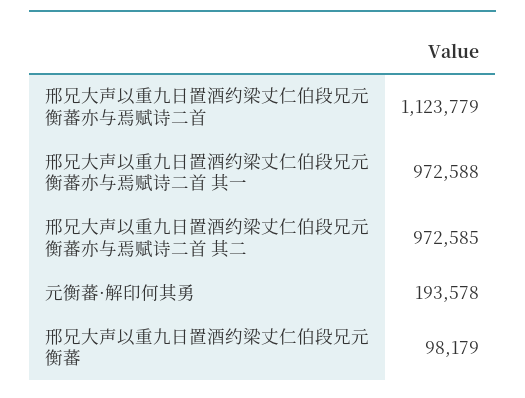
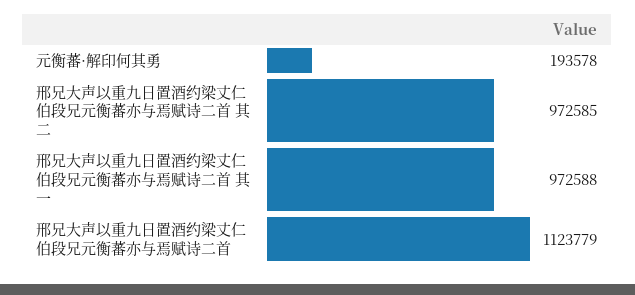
  {
    "邢兄大声以重九日置酒约梁丈仁伯段兄元衡蕃亦与焉赋诗二首": 1123779,
    "邢兄大声以重九日置酒约梁丈仁伯段兄元衡蕃亦与焉赋诗二首 其一": 972588,
    "邢兄大声以重九日置酒约梁丈仁伯段兄元衡蕃亦与焉赋诗二首 其二": 972585,
-   "元衡蕃·解印何其勇": 193578,
+   "元衡蕃·解印何其勇": 193578
-   "邢兄大声以重九日置酒约梁丈仁伯段兄元衡蕃": 98179
  }

